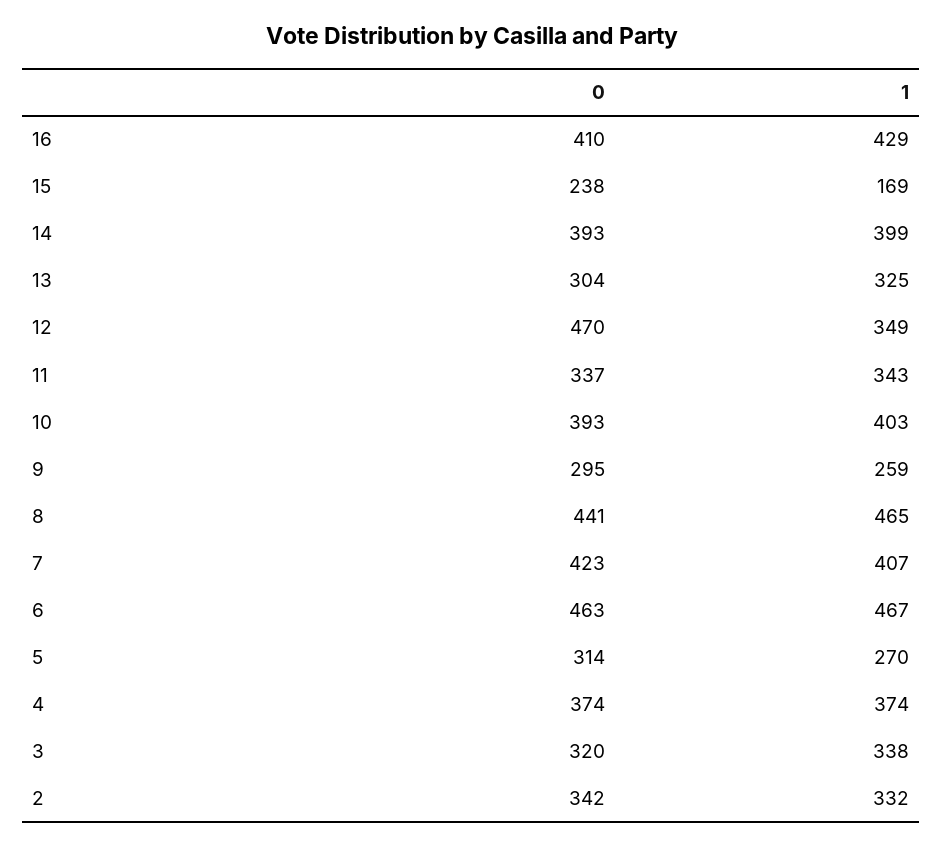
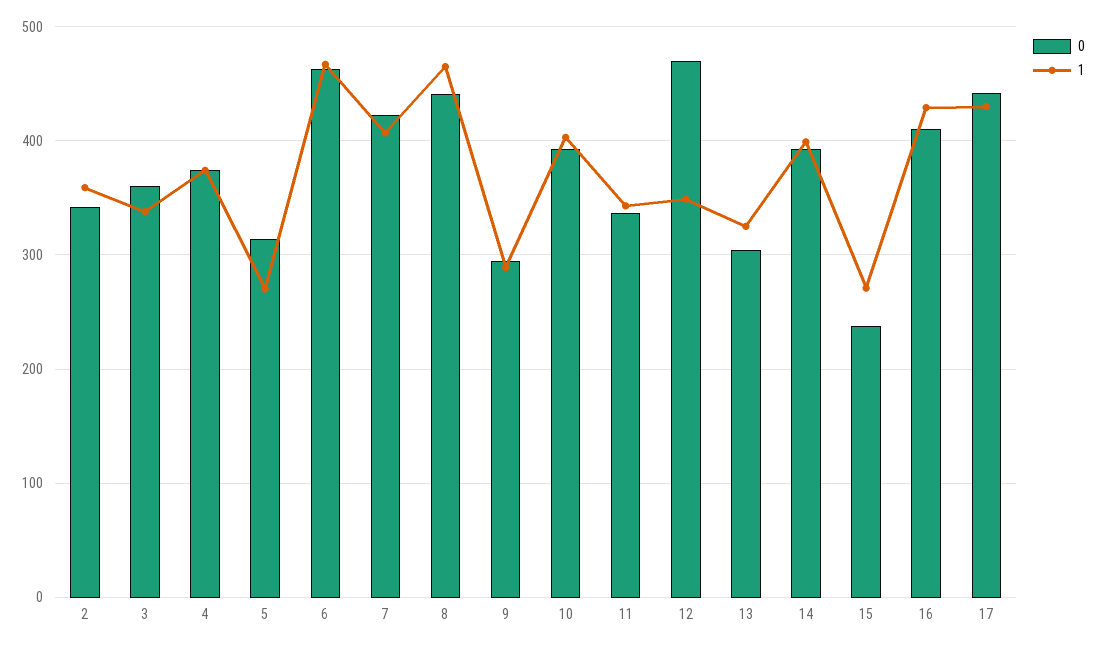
  {
    "0": {
      "16": 410,
      "15": 238,
      "14": 393,
      "13": 304,
      "12": 470,
      "11": 337,
      "10": 393,
      "9": 295,
      "8": 441,
      "7": 423,
      "6": 463,
      "5": 314,
      "4": 374,
-     "3": 320,
+     "3": 360,
-     "2": 342
+     "2": 342,
+     "17": 440
    },
    "1": {
      "16": 429,
-     "15": 169,
+     "15": 270,
      "14": 399,
      "13": 325,
      "12": 349,
      "11": 343,
      "10": 403,
-     "9": 259,
+     "9": 290,
      "8": 465,
      "7": 407,
      "6": 467,
      "5": 270,
      "4": 374,
      "3": 338,
-     "2": 332
+     "2": 360,
+     "17": 430
    }
  }

